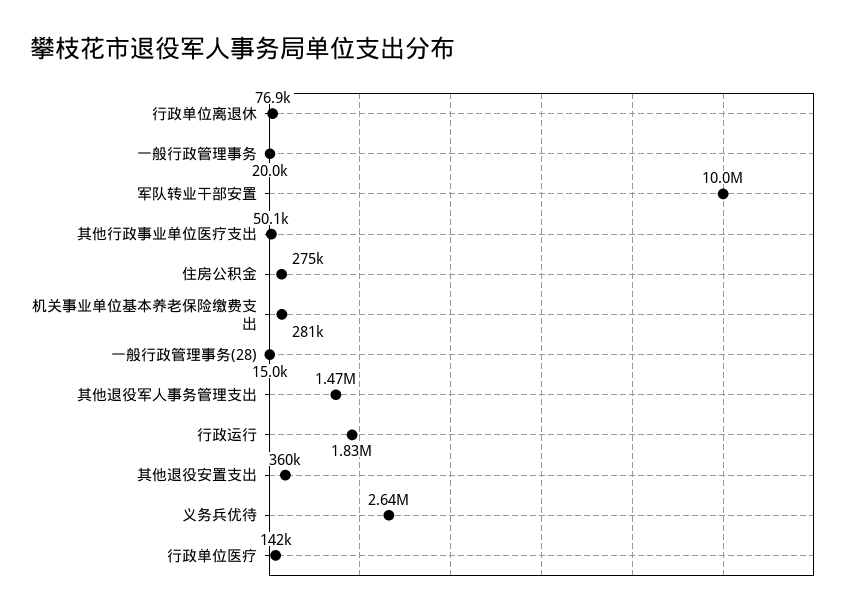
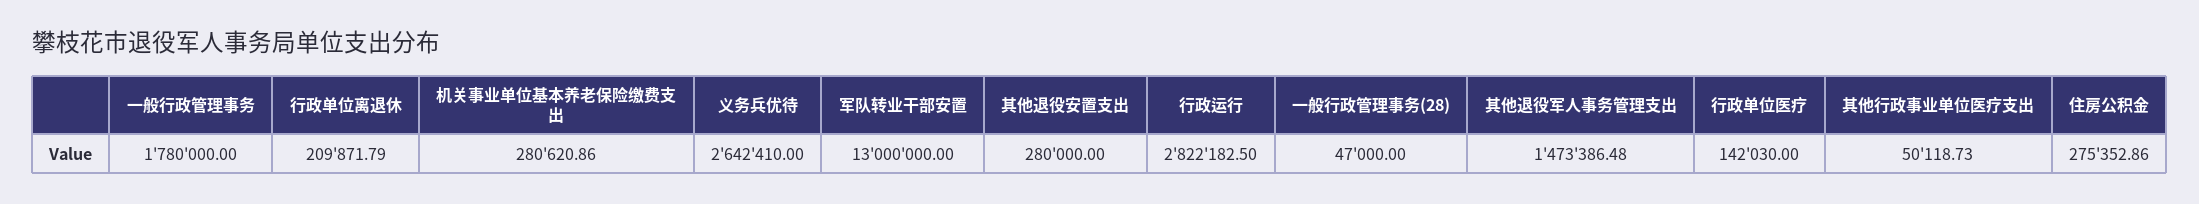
  {
-   "行政单位离退休": 76900,
+   "行政单位离退休": 209871.79,
-   "一般行政管理事务": 20000,
+   "一般行政管理事务": 1780000,
-   "军队转业干部安置": 10000000,
+   "军队转业干部安置": 13000000,
    "其他行政事业单位医疗支出": 50118.73,
    "住房公积金": 275352.86,
    "机关事业单位基本养老保险缴费支出": 280620.86,
-   "一般行政管理事务(28)": 15000,
+   "一般行政管理事务(28)": 47000,
    "其他退役军人事务管理支出": 1473386.48,
-   "行政运行": 1830000,
+   "行政运行": 2822182.5,
-   "其他退役安置支出": 360000,
+   "其他退役安置支出": 280000,
    "义务兵优待": 2642410,
    "行政单位医疗": 142030
  }

